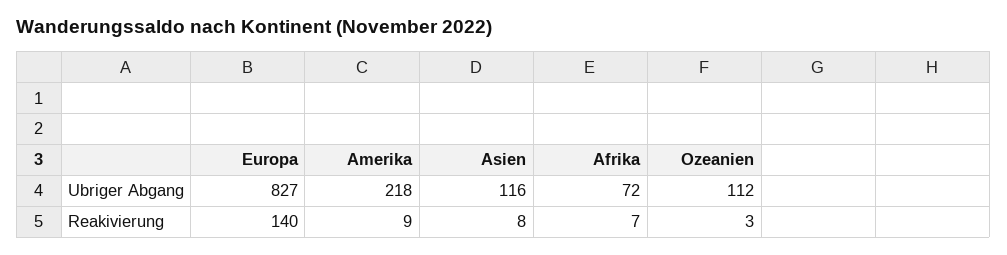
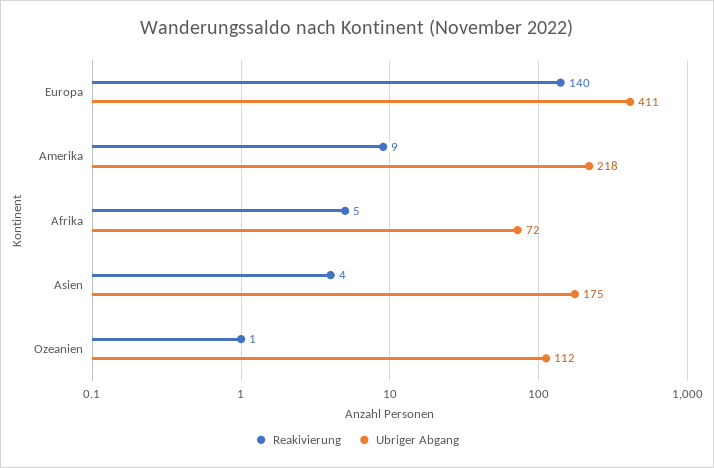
  {
    "Ubriger Abgang": {
-     "Europa": 827,
+     "Europa": 411,
      "Amerika": 218,
-     "Asien": 116,
+     "Asien": 175,
      "Afrika": 72,
      "Ozeanien": 112
    },
    "Reakivierung": {
      "Europa": 140,
      "Amerika": 9,
-     "Asien": 8,
+     "Asien": 4,
-     "Afrika": 7,
+     "Afrika": 5,
-     "Ozeanien": 3
+     "Ozeanien": 1
    }
  }

